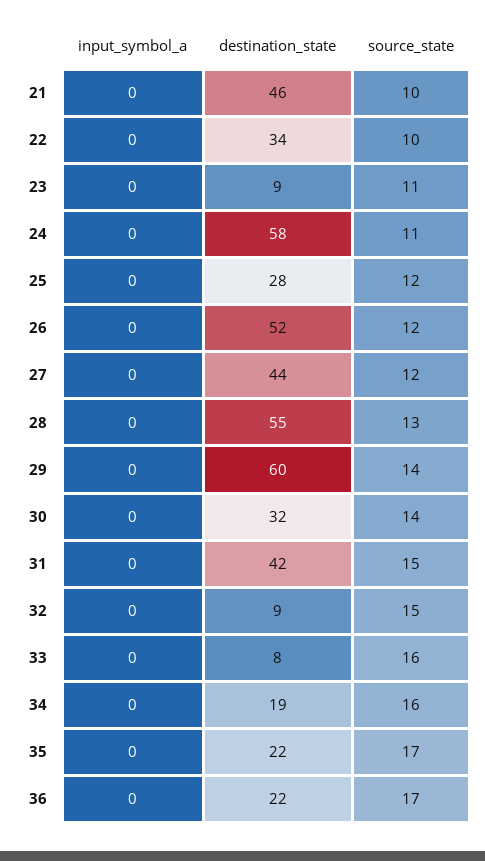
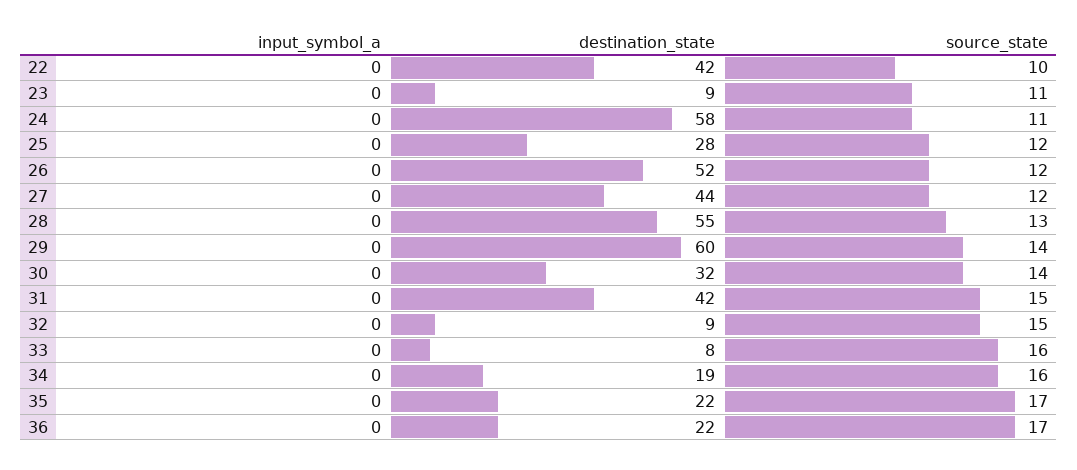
  {
    "input_symbol_a": {
-     "21": 0,
      "22": 0,
      "23": 0,
      "24": 0,
      "25": 0,
      "26": 0,
      "27": 0,
      "28": 0,
      "29": 0,
      "30": 0,
      "31": 0,
      "32": 0,
      "33": 0,
      "34": 0,
      "35": 0,
      "36": 0
    },
    "destination_state": {
-     "21": 46,
-     "22": 34,
+     "22": 42,
      "23": 9,
      "24": 58,
      "25": 28,
      "26": 52,
      "27": 44,
      "28": 55,
      "29": 60,
      "30": 32,
      "31": 42,
      "32": 9,
      "33": 8,
      "34": 19,
      "35": 22,
      "36": 22
    },
    "source_state": {
-     "21": 10,
      "22": 10,
      "23": 11,
      "24": 11,
      "25": 12,
      "26": 12,
      "27": 12,
      "28": 13,
      "29": 14,
      "30": 14,
      "31": 15,
      "32": 15,
      "33": 16,
      "34": 16,
      "35": 17,
      "36": 17
    }
  }

